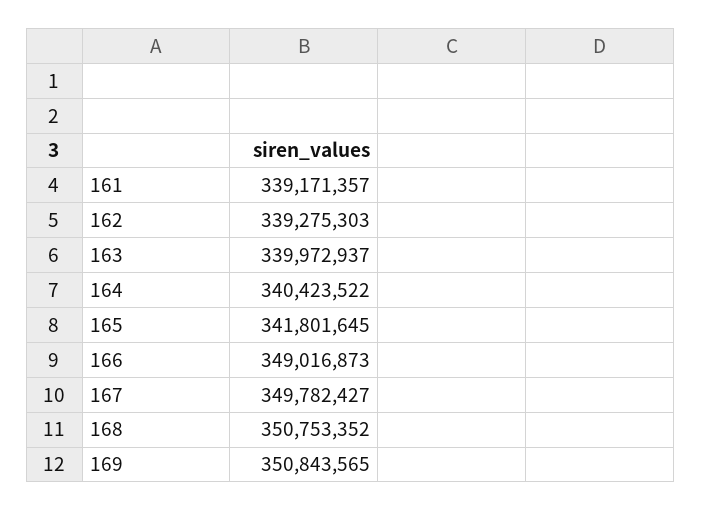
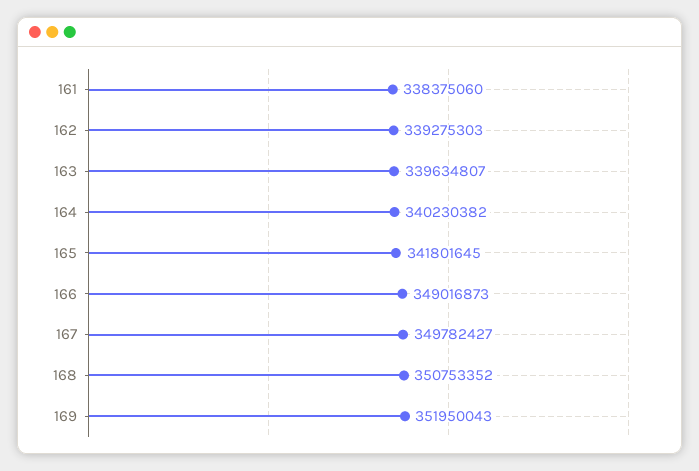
  {
-   "161": 339171357,
+   "161": 338375060,
    "162": 339275303,
-   "163": 339972937,
+   "163": 339634807,
-   "164": 340423522,
+   "164": 340230382,
    "165": 341801645,
    "166": 349016873,
    "167": 349782427,
    "168": 350753352,
-   "169": 350843565
+   "169": 351950043
  }

